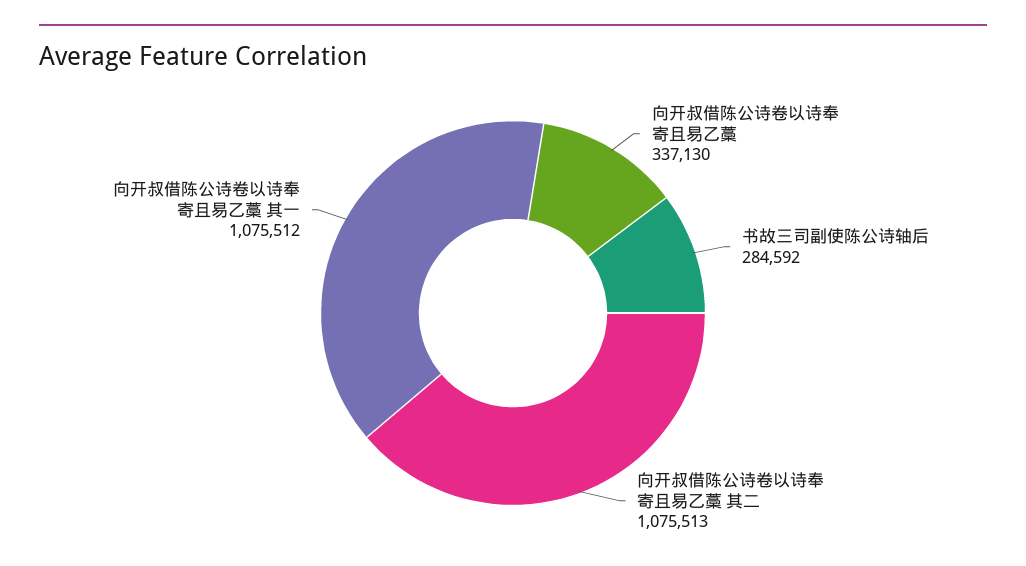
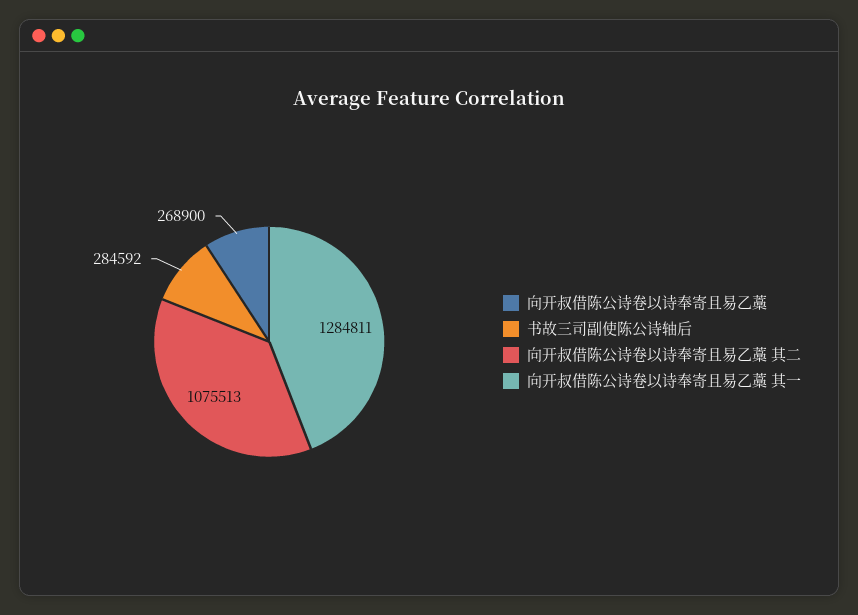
  {
-   "向开叔借陈公诗卷以诗奉寄且易乙藁": 337130,
+   "向开叔借陈公诗卷以诗奉寄且易乙藁": 268900,
    "书故三司副使陈公诗轴后": 284592,
    "向开叔借陈公诗卷以诗奉寄且易乙藁 其二": 1075513,
-   "向开叔借陈公诗卷以诗奉寄且易乙藁 其一": 1075512
+   "向开叔借陈公诗卷以诗奉寄且易乙藁 其一": 1284811
  }

